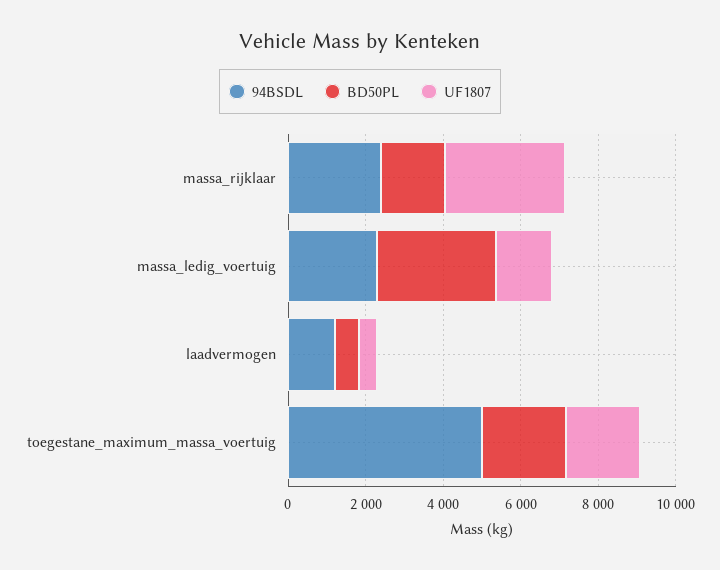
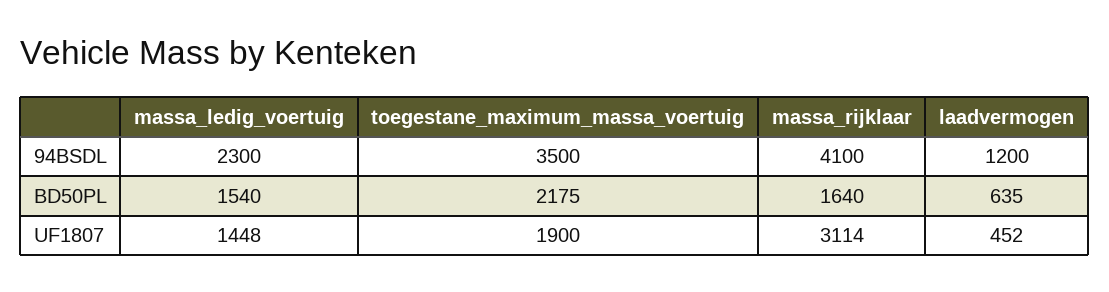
  {
    "94BSDL": {
-     "massa_rijklaar": 2500,
+     "massa_rijklaar": 4100,
      "massa_ledig_voertuig": 2300,
      "laadvermogen": 1200,
-     "toegestane_maximum_massa_voertuig": 5000
+     "toegestane_maximum_massa_voertuig": 3500
    },
    "BD50PL": {
      "massa_rijklaar": 1640,
-     "massa_ledig_voertuig": 3000,
+     "massa_ledig_voertuig": 1540,
      "laadvermogen": 635,
      "toegestane_maximum_massa_voertuig": 2175
    },
    "UF1807": {
      "massa_rijklaar": 3114,
      "massa_ledig_voertuig": 1448,
      "laadvermogen": 452,
      "toegestane_maximum_massa_voertuig": 1900
    }
  }

